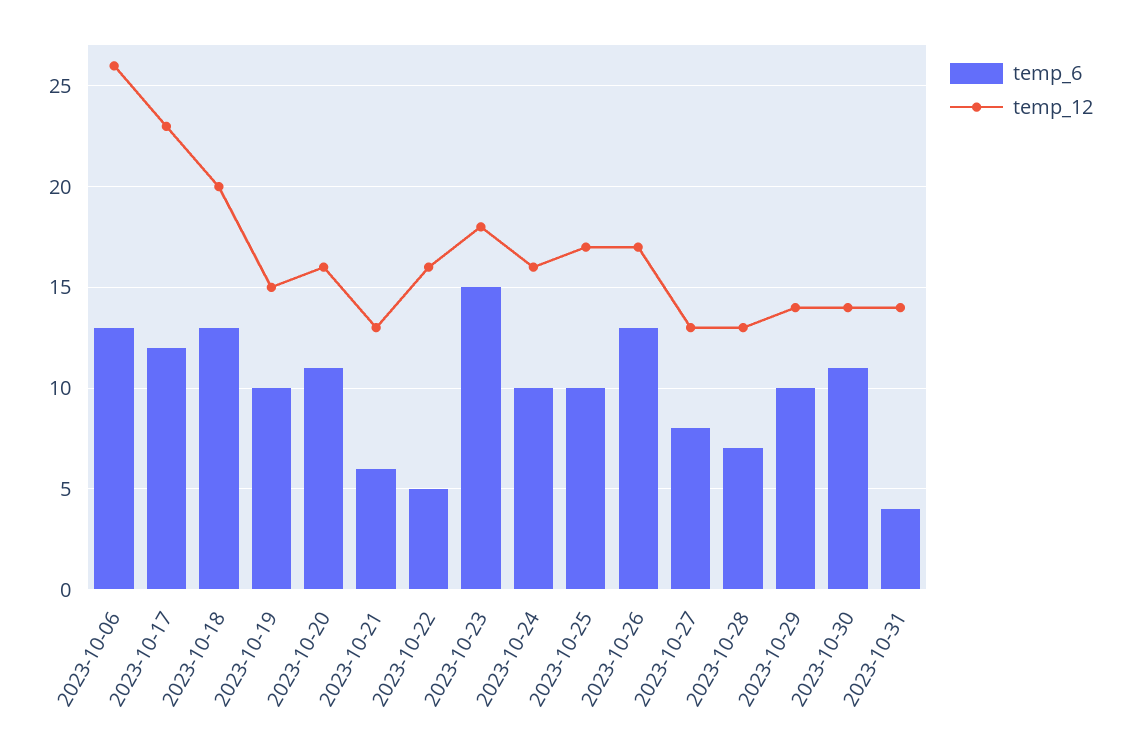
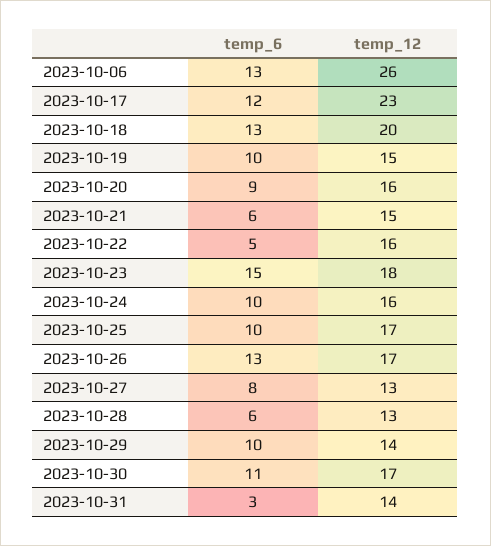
  {
    "temp_6": {
      "2023-10-06": 13,
      "2023-10-17": 12,
      "2023-10-18": 13,
      "2023-10-19": 10,
-     "2023-10-20": 11,
+     "2023-10-20": 9,
      "2023-10-21": 6,
      "2023-10-22": 5,
      "2023-10-23": 15,
      "2023-10-24": 10,
      "2023-10-25": 10,
      "2023-10-26": 13,
      "2023-10-27": 8,
-     "2023-10-28": 7,
+     "2023-10-28": 6,
      "2023-10-29": 10,
      "2023-10-30": 11,
-     "2023-10-31": 4
+     "2023-10-31": 3
    },
    "temp_12": {
      "2023-10-06": 26,
      "2023-10-17": 23,
      "2023-10-18": 20,
      "2023-10-19": 15,
      "2023-10-20": 16,
-     "2023-10-21": 13,
+     "2023-10-21": 15,
      "2023-10-22": 16,
      "2023-10-23": 18,
      "2023-10-24": 16,
      "2023-10-25": 17,
      "2023-10-26": 17,
      "2023-10-27": 13,
      "2023-10-28": 13,
      "2023-10-29": 14,
-     "2023-10-30": 14,
+     "2023-10-30": 17,
      "2023-10-31": 14
    }
  }

